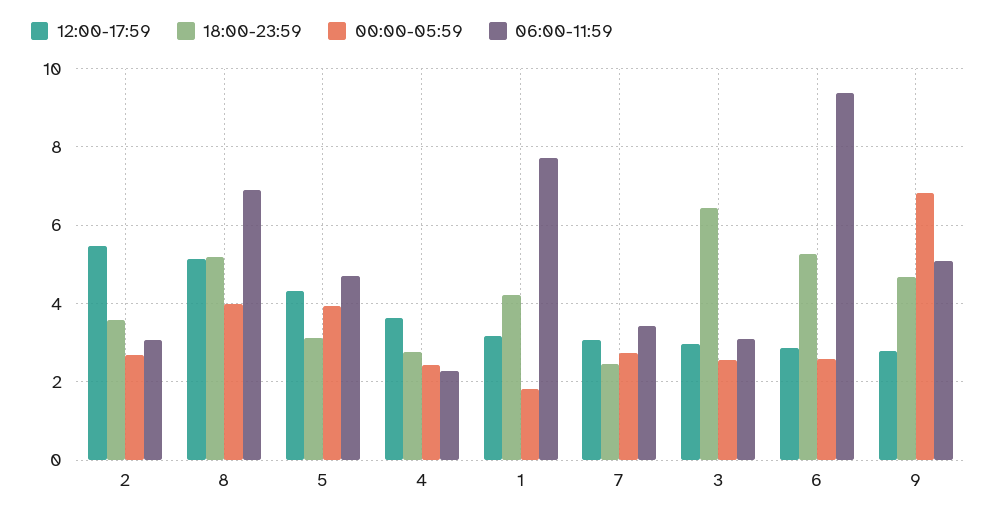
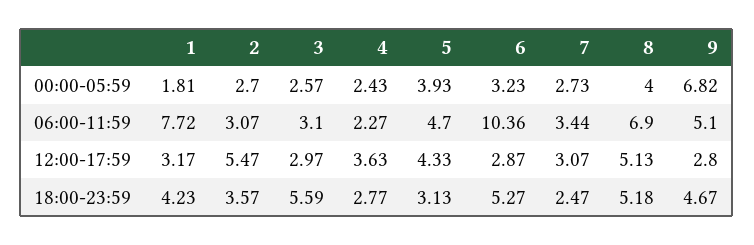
  {
    "12:00-17:59": {
      "2": 5.47,
      "8": 5.13,
      "5": 4.33,
      "4": 3.63,
      "1": 3.17,
      "7": 3.07,
      "3": 2.97,
      "6": 2.87,
      "9": 2.8
    },
    "18:00-23:59": {
      "2": 3.57,
      "8": 5.18,
      "5": 3.13,
      "4": 2.77,
      "1": 4.23,
      "7": 2.47,
-     "3": 6.4,
+     "3": 5.59,
      "6": 5.27,
      "9": 4.67
    },
    "00:00-05:59": {
      "2": 2.7,
      "8": 4,
      "5": 3.93,
      "4": 2.43,
      "1": 1.81,
      "7": 2.73,
      "3": 2.57,
-     "6": 2.6,
+     "6": 3.23,
      "9": 6.82
    },
    "06:00-11:59": {
      "2": 3.07,
      "8": 6.9,
      "5": 4.7,
      "4": 2.27,
      "1": 7.72,
      "7": 3.44,
      "3": 3.1,
-     "6": 9.4,
+     "6": 10.36,
      "9": 5.1
    }
  }

